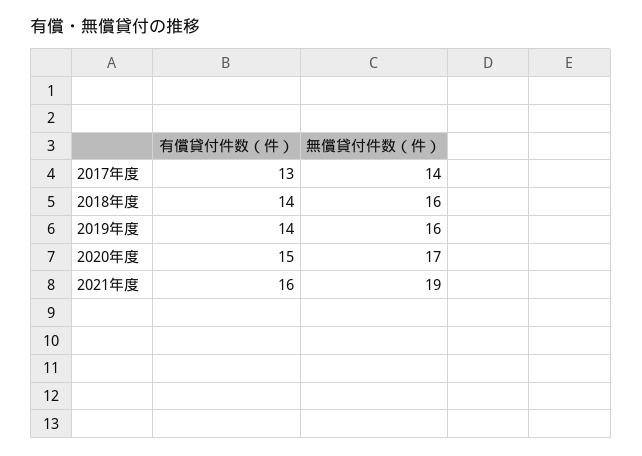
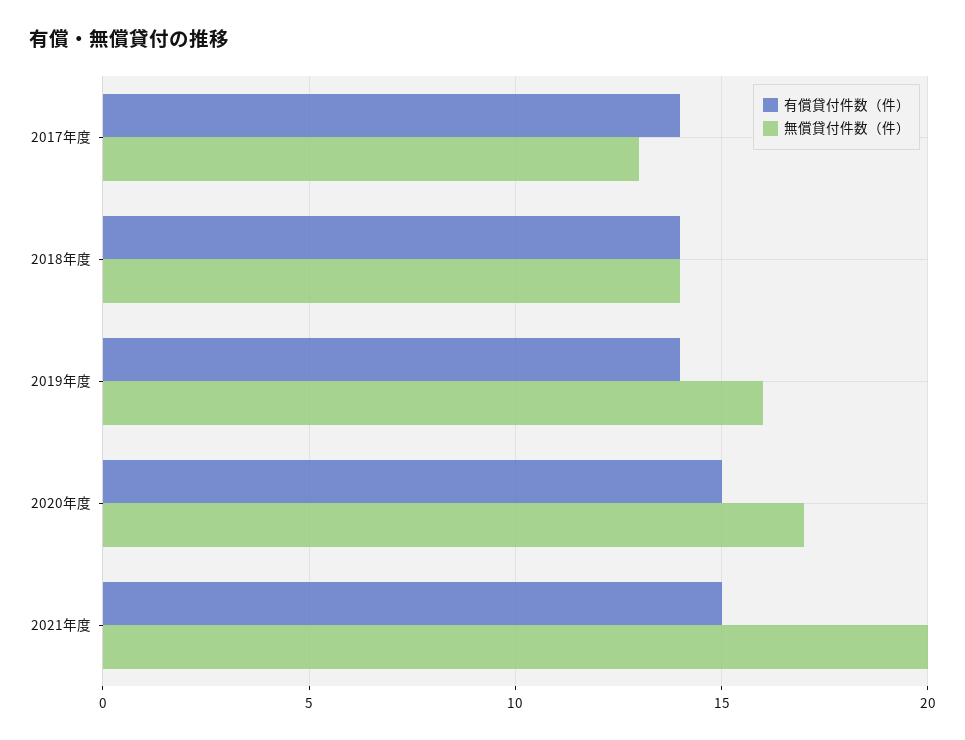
  {
    "有償貸付件数（件）": {
-     "2017年度": 13,
+     "2017年度": 14,
      "2018年度": 14,
      "2019年度": 14,
      "2020年度": 15,
-     "2021年度": 16
+     "2021年度": 15
    },
    "無償貸付件数（件）": {
-     "2017年度": 14,
+     "2017年度": 13,
-     "2018年度": 16,
+     "2018年度": 14,
      "2019年度": 16,
      "2020年度": 17,
-     "2021年度": 19
+     "2021年度": 20
    }
  }

